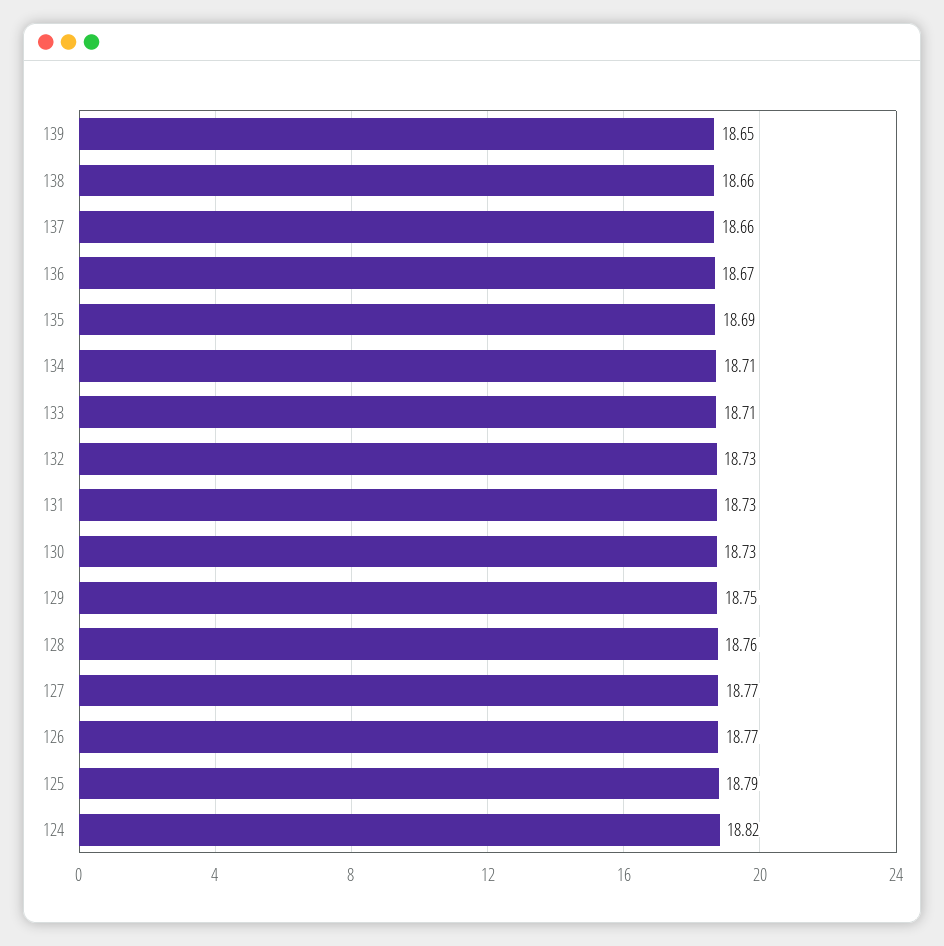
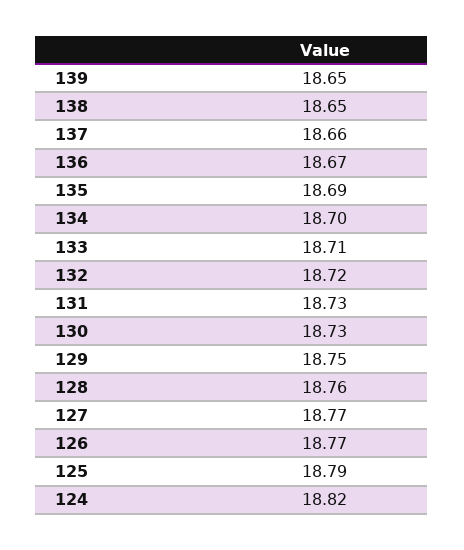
  {
    "139": 18.65,
-   "138": 18.66,
+   "138": 18.65,
    "137": 18.66,
    "136": 18.67,
    "135": 18.69,
-   "134": 18.71,
+   "134": 18.7,
    "133": 18.71,
-   "132": 18.73,
+   "132": 18.72,
    "131": 18.73,
    "130": 18.73,
    "129": 18.75,
    "128": 18.76,
    "127": 18.77,
    "126": 18.77,
    "125": 18.79,
    "124": 18.82
  }

